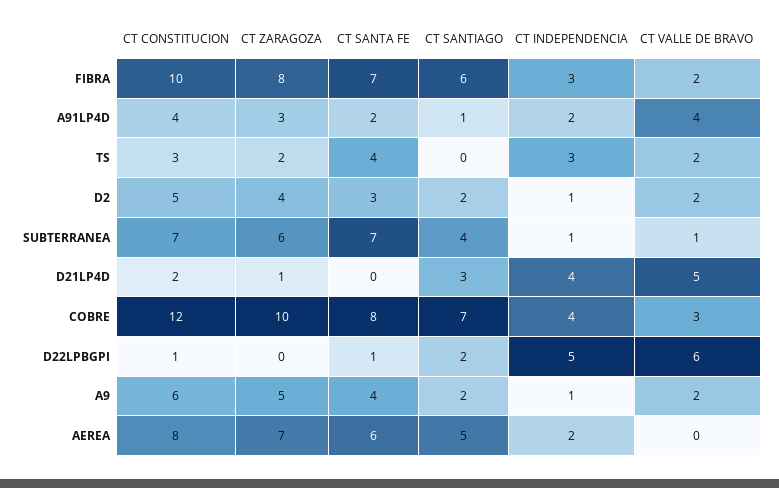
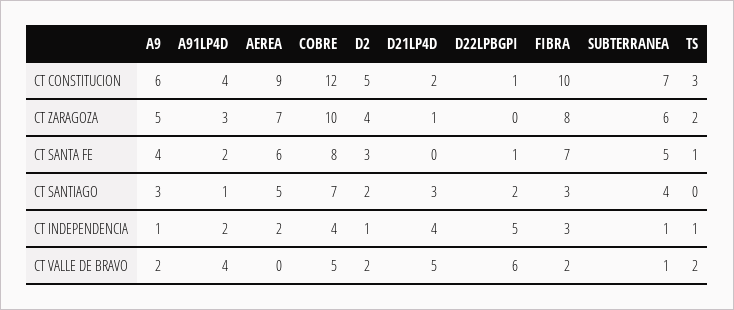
  {
    "CT CONSTITUCION": {
      "FIBRA": 10,
      "A91LP4D": 4,
      "TS": 3,
      "D2": 5,
      "SUBTERRANEA": 7,
      "D21LP4D": 2,
      "COBRE": 12,
      "D22LPBGPI": 1,
      "A9": 6,
-     "AEREA": 8
+     "AEREA": 9
    },
    "CT ZARAGOZA": {
      "FIBRA": 8,
      "A91LP4D": 3,
      "TS": 2,
      "D2": 4,
      "SUBTERRANEA": 6,
      "D21LP4D": 1,
      "COBRE": 10,
      "D22LPBGPI": 0,
      "A9": 5,
      "AEREA": 7
    },
    "CT SANTA FE": {
      "FIBRA": 7,
      "A91LP4D": 2,
-     "TS": 4,
+     "TS": 1,
      "D2": 3,
-     "SUBTERRANEA": 7,
+     "SUBTERRANEA": 5,
      "D21LP4D": 0,
      "COBRE": 8,
      "D22LPBGPI": 1,
      "A9": 4,
      "AEREA": 6
    },
    "CT SANTIAGO": {
-     "FIBRA": 6,
+     "FIBRA": 3,
      "A91LP4D": 1,
      "TS": 0,
      "D2": 2,
      "SUBTERRANEA": 4,
      "D21LP4D": 3,
      "COBRE": 7,
      "D22LPBGPI": 2,
-     "A9": 2,
+     "A9": 3,
      "AEREA": 5
    },
    "CT INDEPENDENCIA": {
      "FIBRA": 3,
      "A91LP4D": 2,
-     "TS": 3,
+     "TS": 1,
      "D2": 1,
      "SUBTERRANEA": 1,
      "D21LP4D": 4,
      "COBRE": 4,
      "D22LPBGPI": 5,
      "A9": 1,
      "AEREA": 2
    },
    "CT VALLE DE BRAVO": {
      "FIBRA": 2,
      "A91LP4D": 4,
      "TS": 2,
      "D2": 2,
      "SUBTERRANEA": 1,
      "D21LP4D": 5,
-     "COBRE": 3,
+     "COBRE": 5,
      "D22LPBGPI": 6,
      "A9": 2,
      "AEREA": 0
    }
  }

